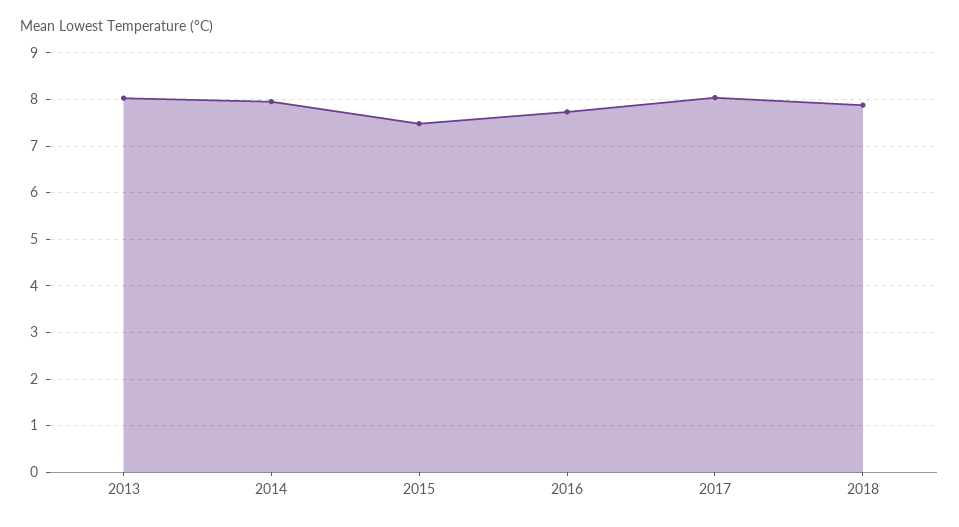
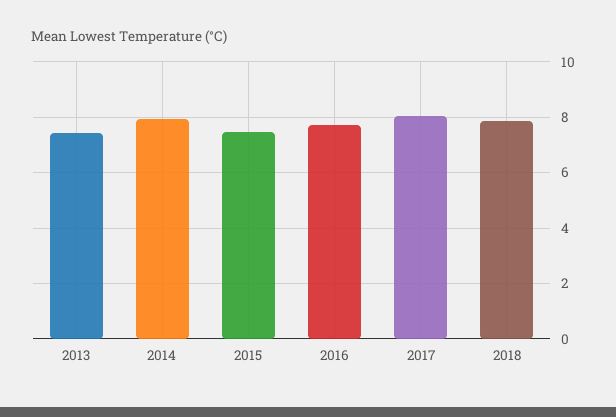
  {
-   "2013": 8,
+   "2013": 7.5,
    "2014": 8,
    "2015": 7.4,
    "2016": 7.8,
    "2017": 8,
    "2018": 7.8
  }

